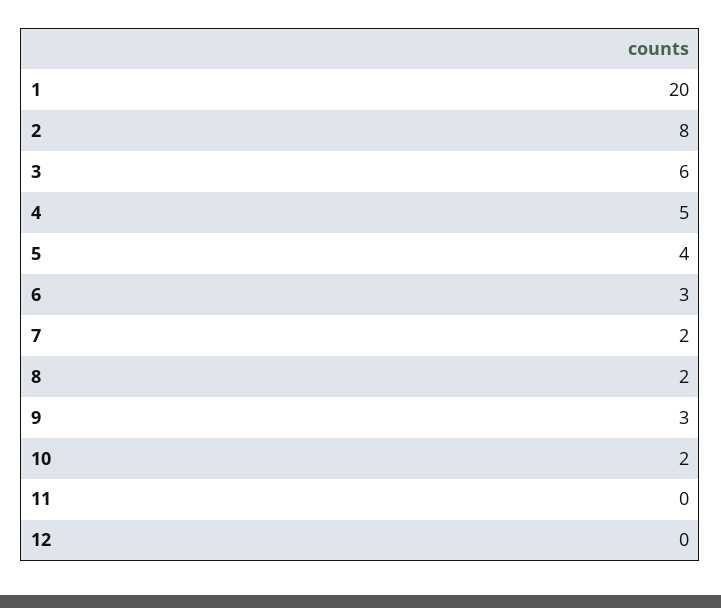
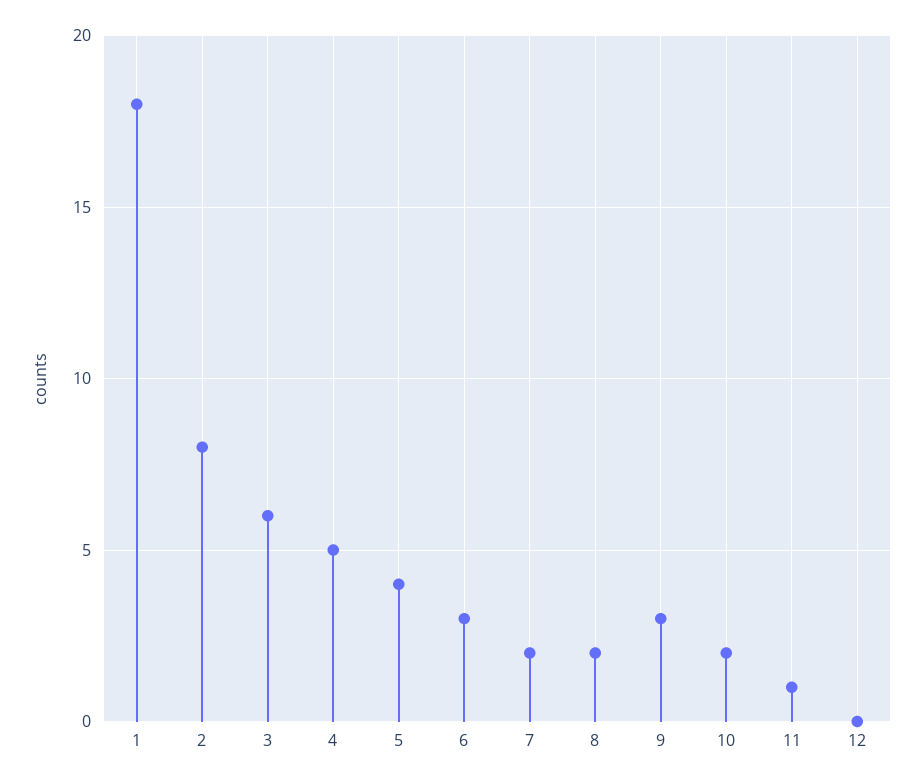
  {
-   "1": 20,
+   "1": 18,
    "2": 8,
    "3": 6,
    "4": 5,
    "5": 4,
    "6": 3,
    "7": 2,
    "8": 2,
    "9": 3,
    "10": 2,
-   "11": 0,
+   "11": 1,
    "12": 0
  }

